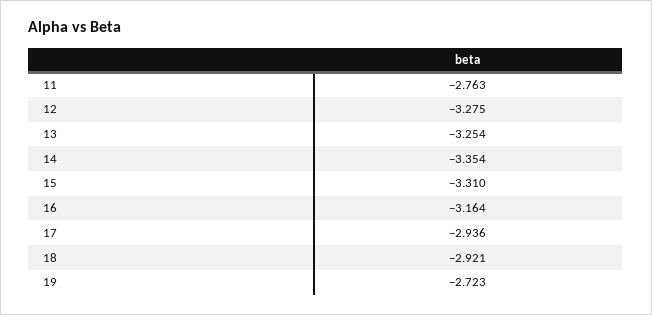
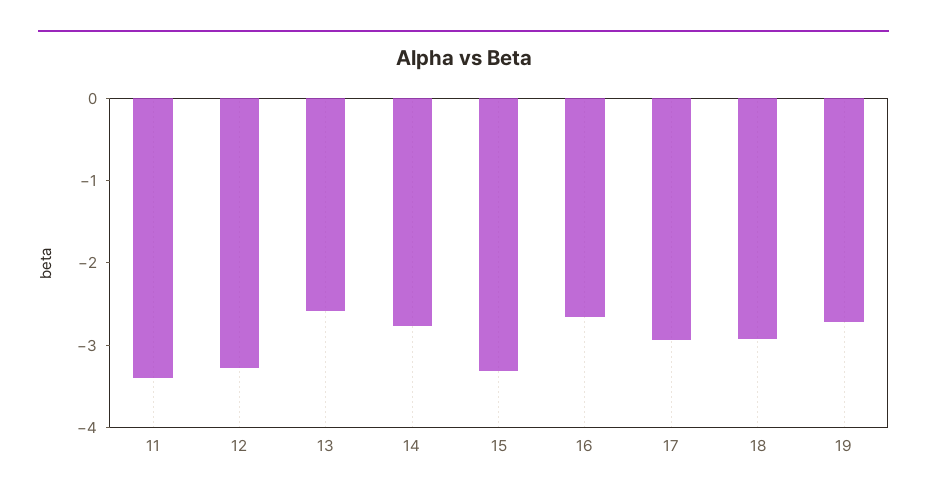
  {
-   "11": -2.763,
+   "11": -3.4,
    "12": -3.275,
-   "13": -3.254,
+   "13": -2.6,
-   "14": -3.354,
+   "14": -2.8,
    "15": -3.31,
-   "16": -3.164,
+   "16": -2.6,
    "17": -2.936,
    "18": -2.921,
    "19": -2.723
  }

